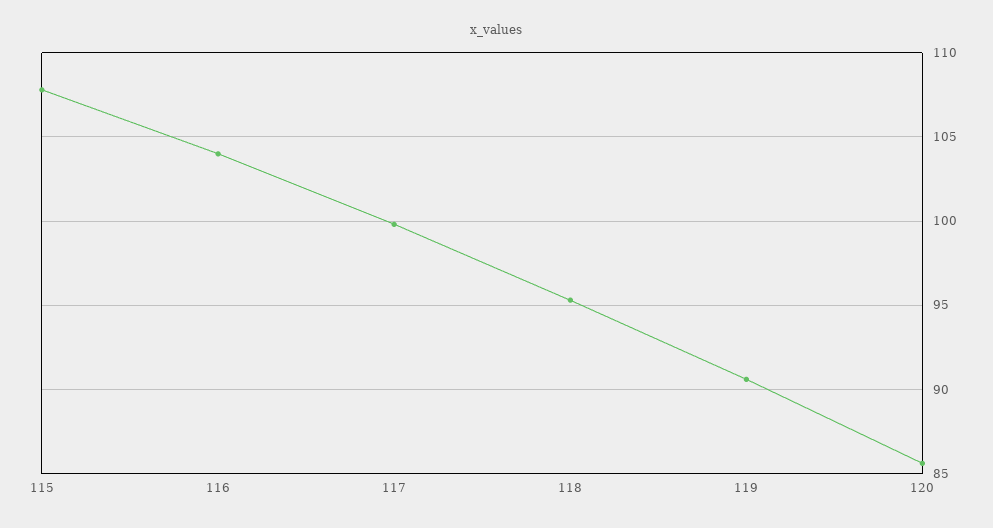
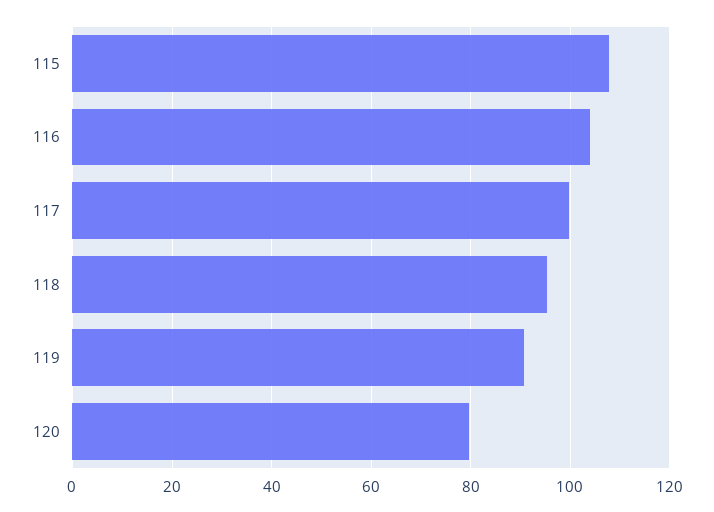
  {
    "115": 108,
    "116": 104,
    "117": 100,
    "118": 95.5,
    "119": 90.5,
-   "120": 85.5
+   "120": 80
  }

